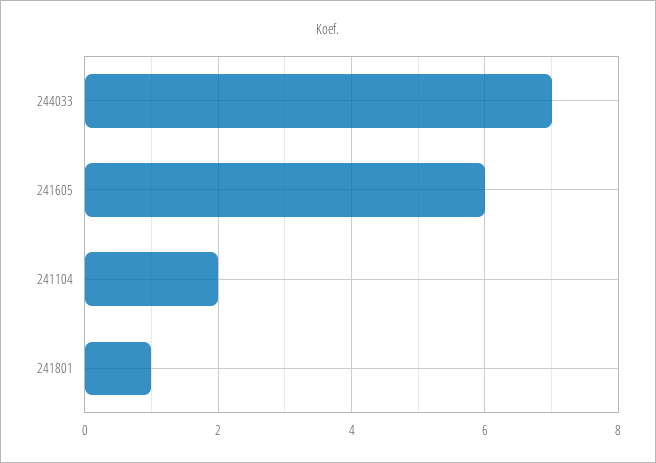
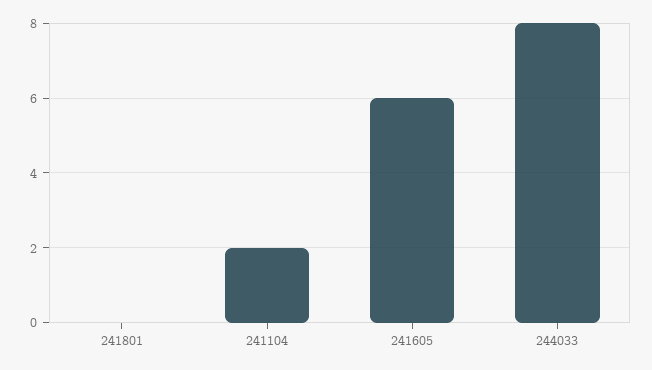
  {
-   "244033": 7,
+   "244033": 8,
    "241605": 6,
    "241104": 2,
-   "241801": 1
+   "241801": 0
  }

